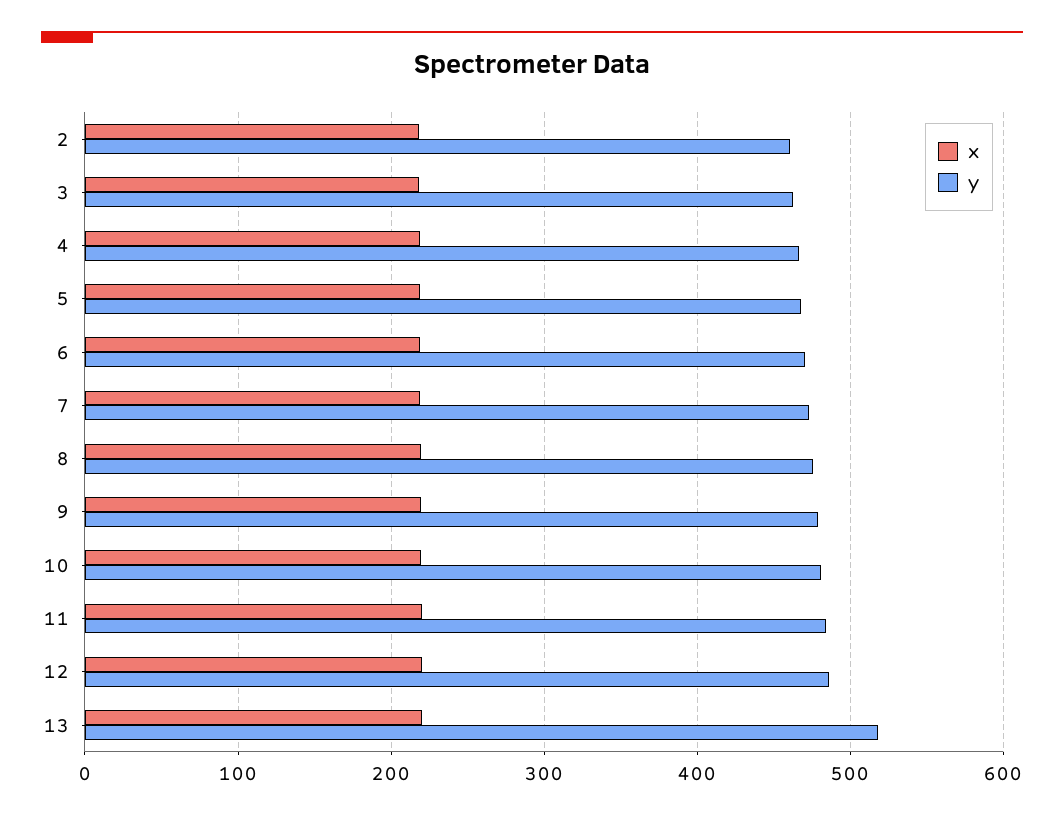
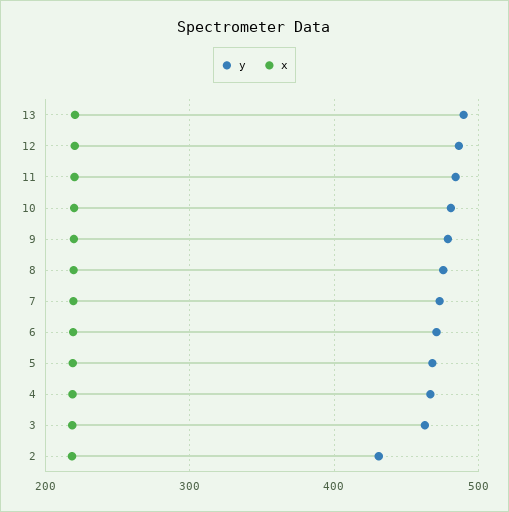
  {
    "x": {
      "2": 220,
      "3": 220,
      "4": 220,
      "5": 220,
      "6": 220,
      "7": 220,
      "8": 220,
      "9": 220,
      "10": 220,
      "11": 220,
      "12": 220,
      "13": 220
    },
    "y": {
-     "2": 460,
+     "2": 430,
      "3": 460,
      "4": 470,
      "5": 470,
      "6": 470,
      "7": 470,
      "8": 480,
      "9": 480,
      "10": 480,
      "11": 480,
      "12": 490,
-     "13": 520
+     "13": 490
    }
  }

